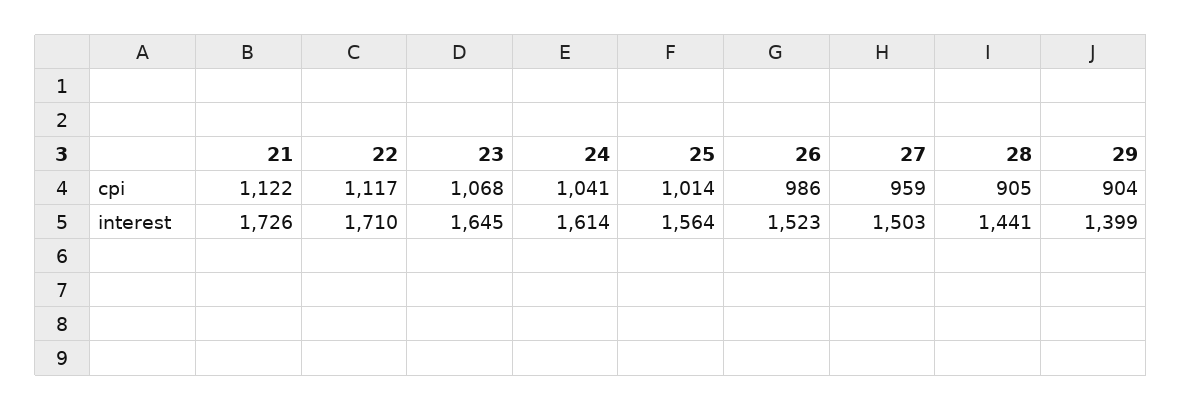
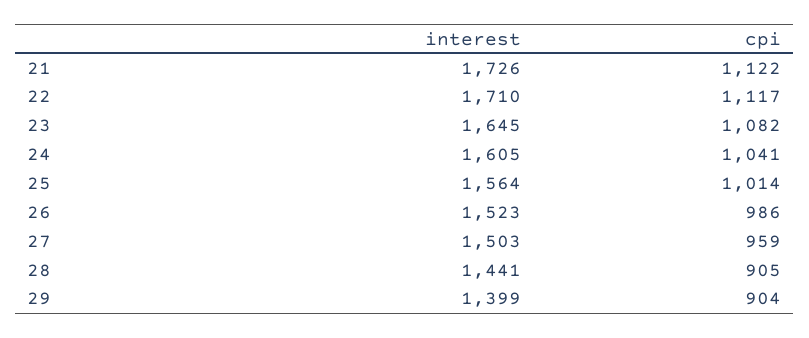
  {
    "21": {
      "cpi": 1122,
      "interest": 1726
    },
    "22": {
      "cpi": 1117,
      "interest": 1710
    },
    "23": {
-     "cpi": 1068,
+     "cpi": 1082,
      "interest": 1645
    },
    "24": {
      "cpi": 1041,
-     "interest": 1614
+     "interest": 1605
    },
    "25": {
      "cpi": 1014,
      "interest": 1564
    },
    "26": {
      "cpi": 986,
      "interest": 1523
    },
    "27": {
      "cpi": 959,
      "interest": 1503
    },
    "28": {
      "cpi": 905,
      "interest": 1441
    },
    "29": {
      "cpi": 904,
      "interest": 1399
    }
  }

